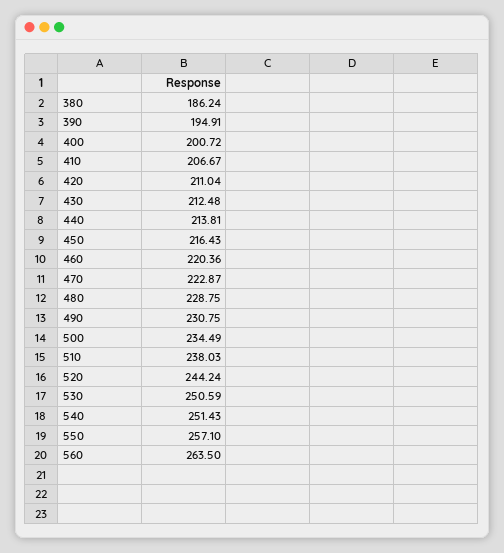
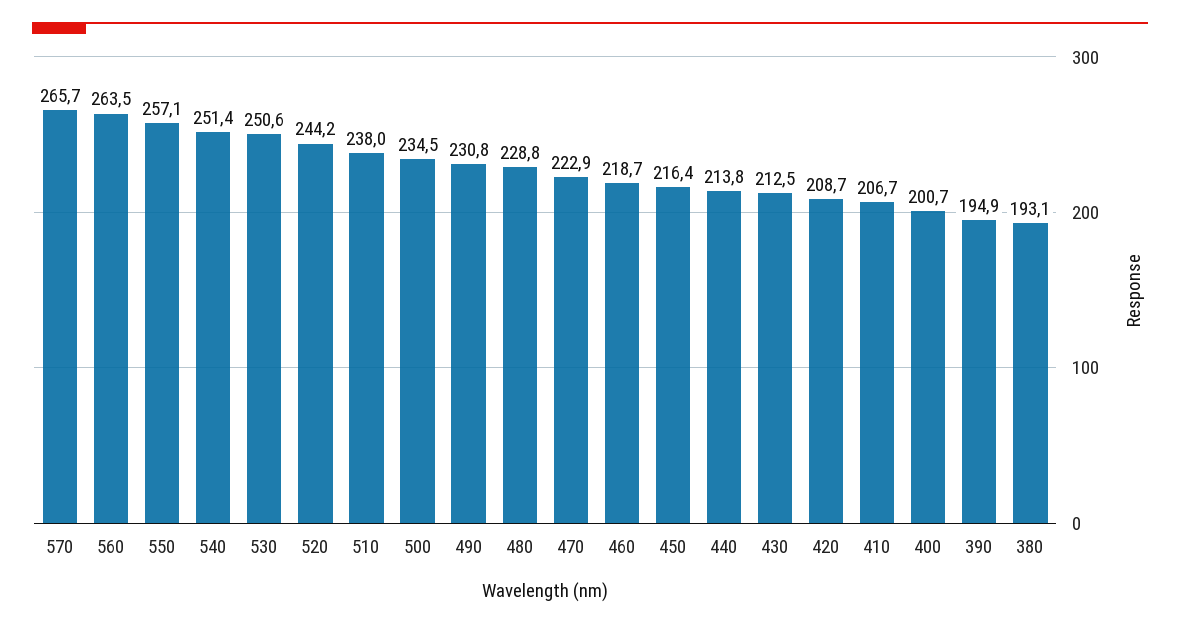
  {
-   "380": 186.24,
+   "380": 193.1,
    "390": 194.91,
    "400": 200.72,
    "410": 206.67,
-   "420": 211.04,
+   "420": 208.7,
    "430": 212.48,
    "440": 213.81,
    "450": 216.43,
-   "460": 220.36,
+   "460": 218.7,
    "470": 222.87,
    "480": 228.75,
    "490": 230.75,
    "500": 234.49,
    "510": 238.03,
    "520": 244.24,
    "530": 250.59,
    "540": 251.43,
    "550": 257.1,
-   "560": 263.5
+   "560": 263.5,
+   "570": 265.7
  }

